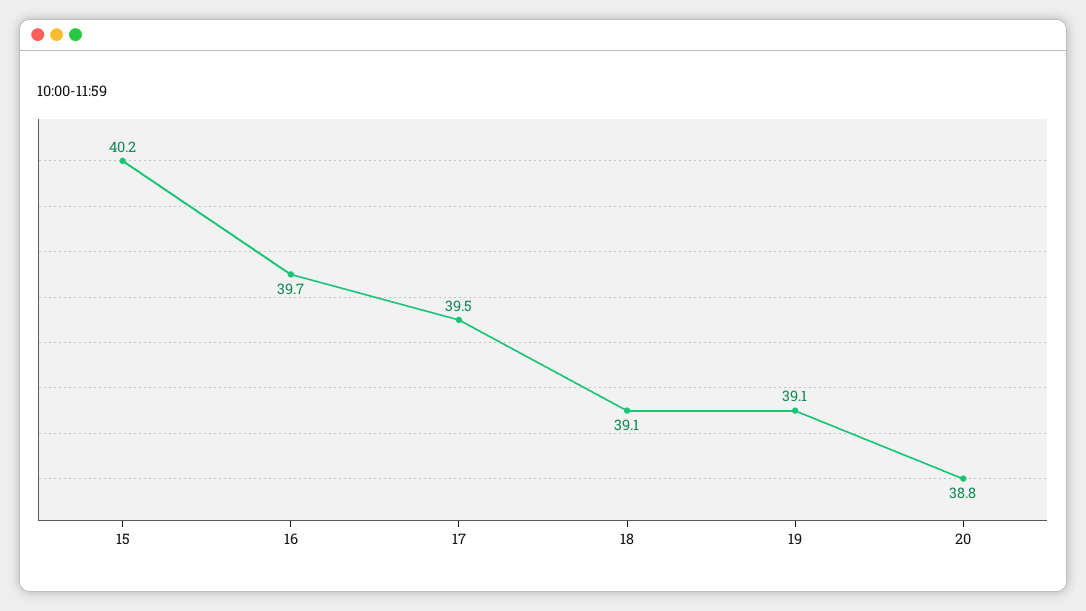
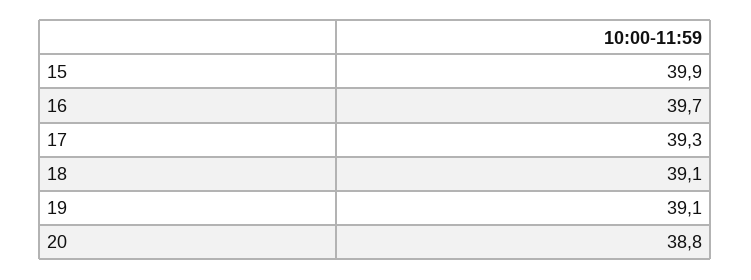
  {
-   "15": 40.2,
+   "15": 39.9,
    "16": 39.7,
-   "17": 39.5,
+   "17": 39.3,
    "18": 39.1,
    "19": 39.1,
    "20": 38.8
  }

